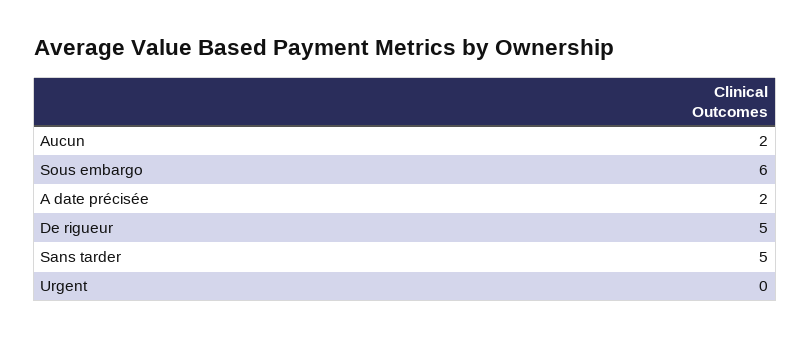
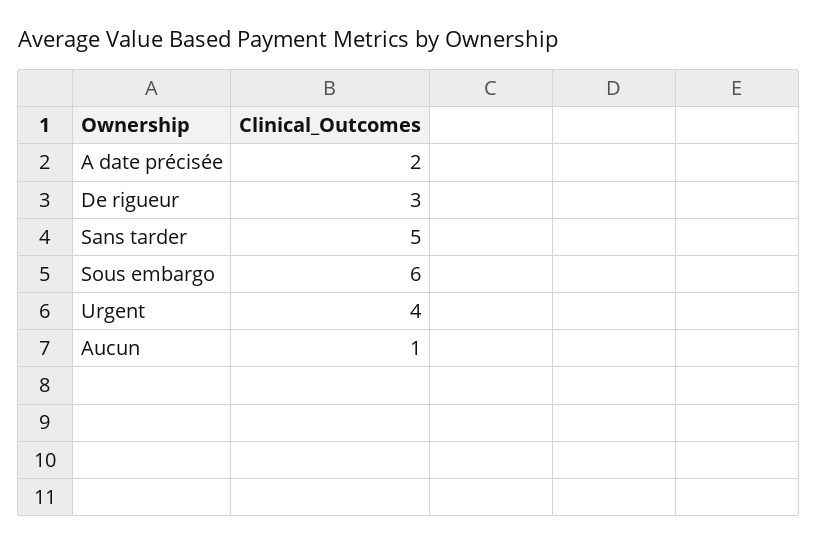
  {
-   "Aucun": 2,
+   "Aucun": 1,
    "Sous embargo": 6,
    "A date précisée": 2,
-   "De rigueur": 5,
+   "De rigueur": 3,
    "Sans tarder": 5,
-   "Urgent": 0
+   "Urgent": 4
  }

